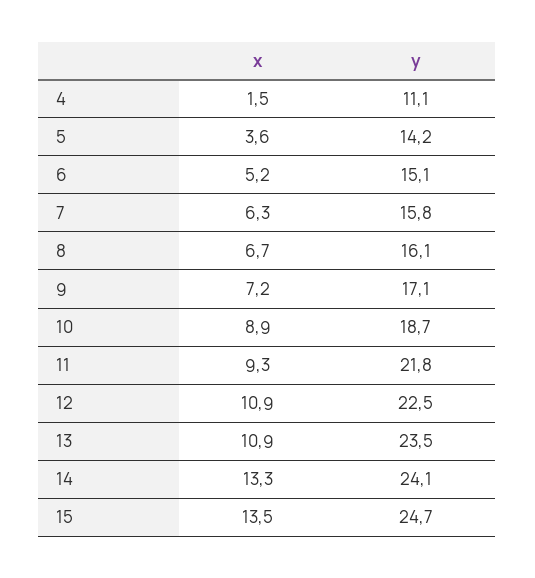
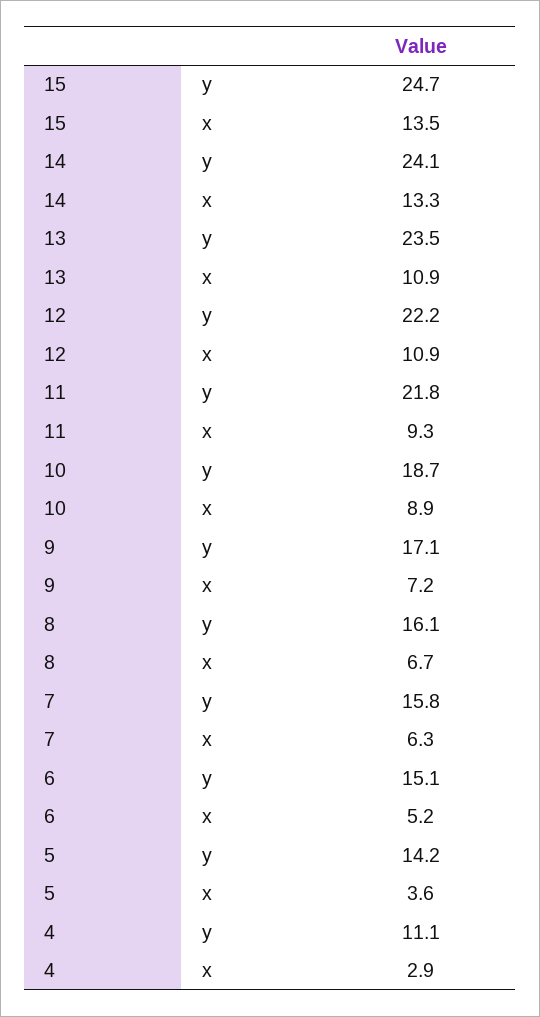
  {
    "x": {
-     "4": 1.5,
+     "4": 2.9,
      "5": 3.6,
      "6": 5.2,
      "7": 6.3,
      "8": 6.7,
      "9": 7.2,
      "10": 8.9,
      "11": 9.3,
      "12": 10.9,
      "13": 10.9,
      "14": 13.3,
      "15": 13.5
    },
    "y": {
      "4": 11.1,
      "5": 14.2,
      "6": 15.1,
      "7": 15.8,
      "8": 16.1,
      "9": 17.1,
      "10": 18.7,
      "11": 21.8,
-     "12": 22.5,
+     "12": 22.2,
      "13": 23.5,
      "14": 24.1,
      "15": 24.7
    }
  }

